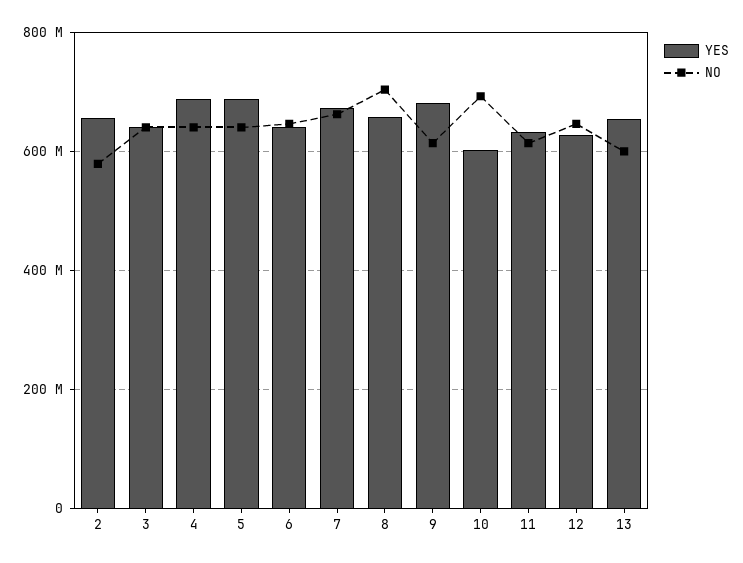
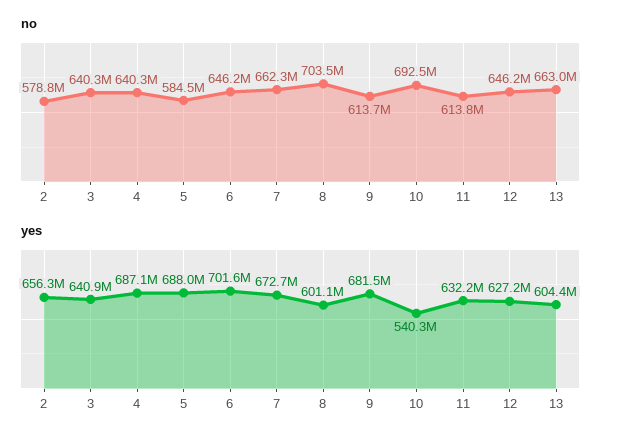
  {
    "YES": {
      "2": 656300000,
      "3": 640900000,
      "4": 687100000,
      "5": 688000000,
-     "6": 640000000,
+     "6": 701600000,
      "7": 672700000,
-     "8": 660000000,
+     "8": 601100000,
      "9": 681500000,
-     "10": 600000000,
+     "10": 540300000,
      "11": 632200000,
      "12": 627200000,
-     "13": 660000000
+     "13": 604400000
    },
    "NO": {
      "2": 578800000,
      "3": 640300000,
      "4": 640300000,
-     "5": 640000000,
+     "5": 584500000,
      "6": 646200000,
      "7": 662300000,
      "8": 703500000,
      "9": 613700000,
      "10": 692500000,
      "11": 613800000,
      "12": 646200000,
-     "13": 600000000
+     "13": 663000000
    }
  }

